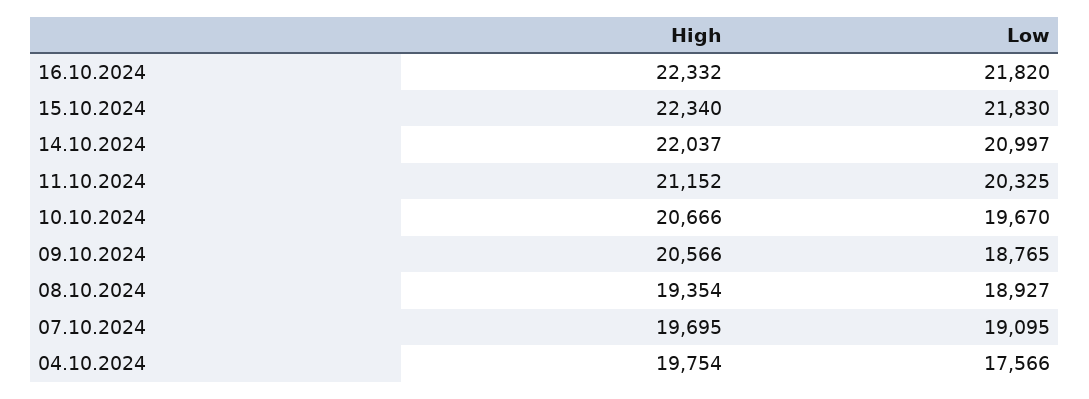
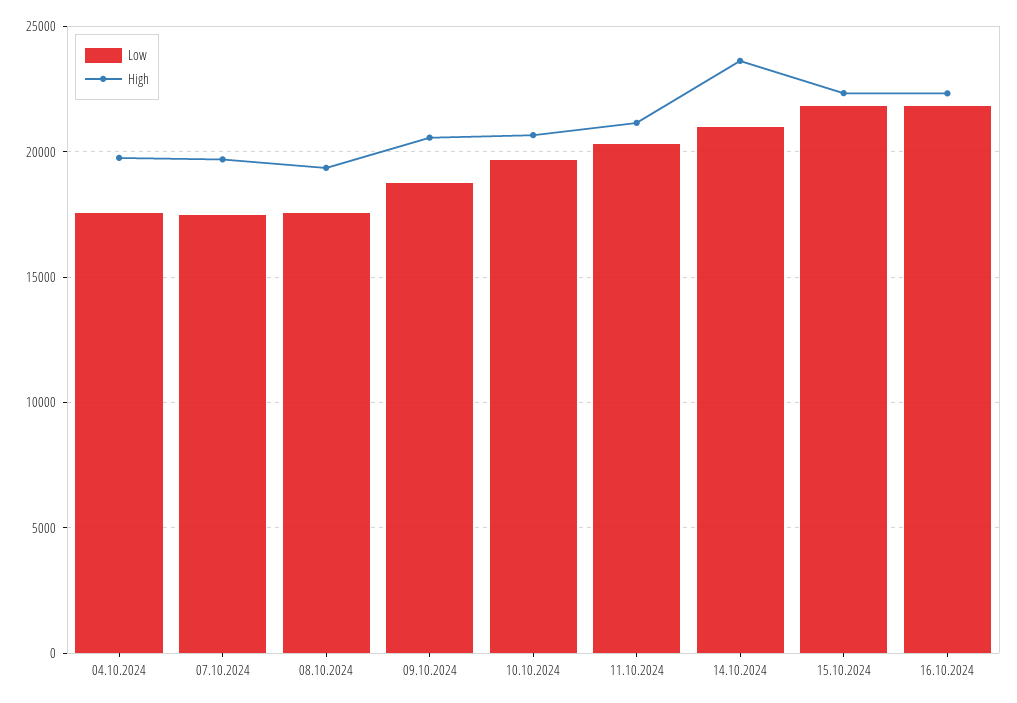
  {
    "High": {
      "16.10.2024": 22332,
      "15.10.2024": 22340,
-     "14.10.2024": 22037,
+     "14.10.2024": 23500,
      "11.10.2024": 21152,
      "10.10.2024": 20666,
      "09.10.2024": 20566,
      "08.10.2024": 19354,
      "07.10.2024": 19695,
      "04.10.2024": 19754
    },
    "Low": {
      "16.10.2024": 21820,
      "15.10.2024": 21830,
      "14.10.2024": 20997,
      "11.10.2024": 20325,
      "10.10.2024": 19670,
      "09.10.2024": 18765,
-     "08.10.2024": 18927,
+     "08.10.2024": 17500,
-     "07.10.2024": 19095,
+     "07.10.2024": 17500,
      "04.10.2024": 17566
    }
  }

